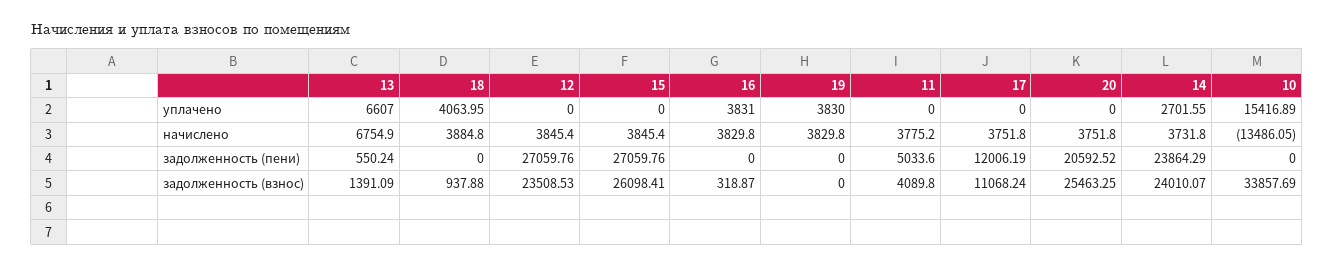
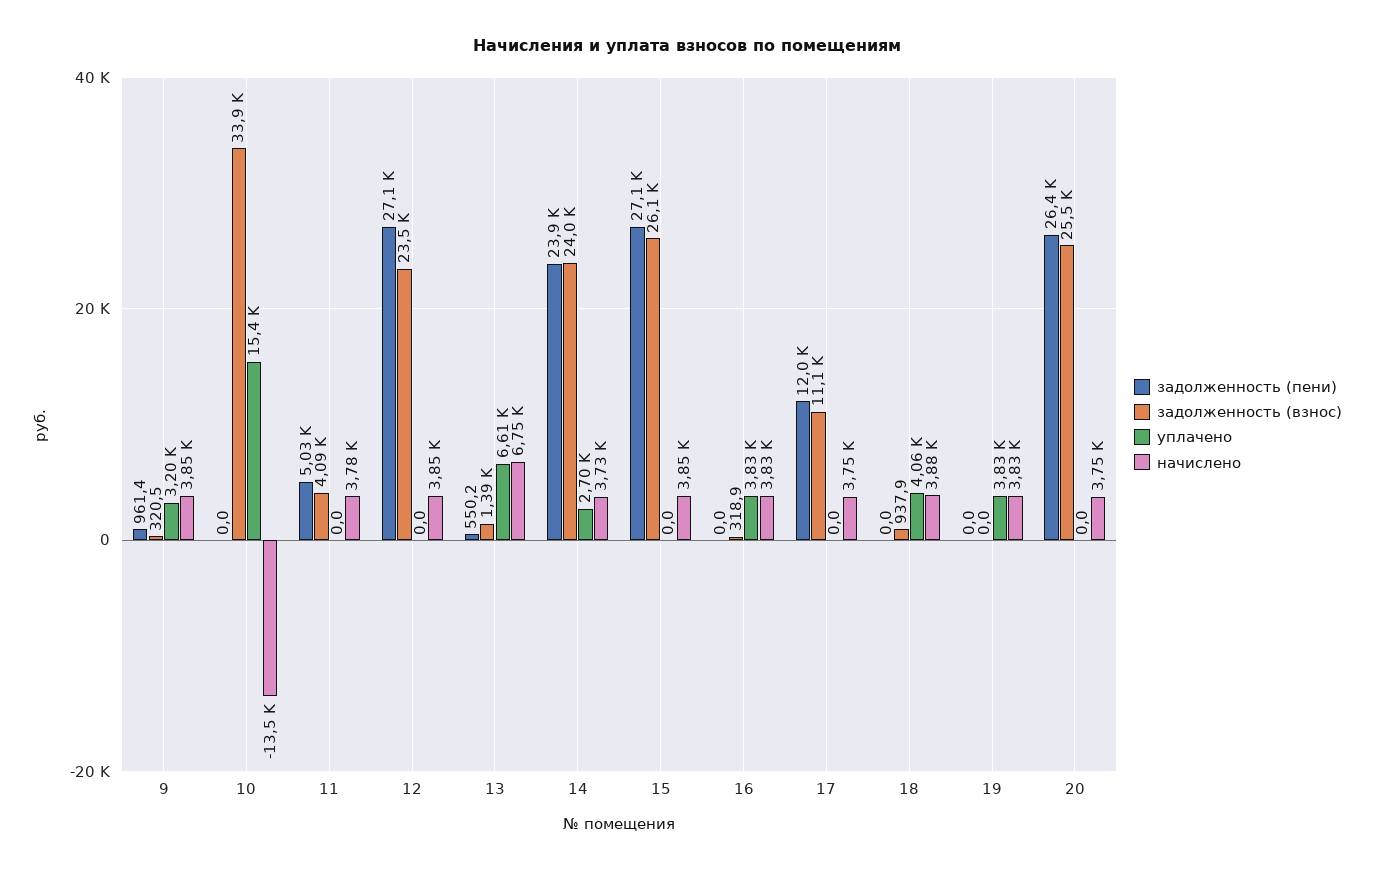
  {
    "уплачено": {
      "13": 6607,
      "18": 4063.95,
      "12": 0,
      "15": 0,
      "16": 3831,
      "19": 3830,
      "11": 0,
      "17": 0,
      "20": 0,
      "14": 2701.55,
-     "10": 15416.89
+     "10": 15416.89,
+     "9": 3200
    },
    "начислено": {
      "13": 6754.9,
      "18": 3884.8,
      "12": 3845.4,
      "15": 3845.4,
      "16": 3829.8,
      "19": 3829.8,
      "11": 3775.2,
      "17": 3751.8,
      "20": 3751.8,
      "14": 3731.8,
-     "10": -13486.05
+     "10": -13486.05,
+     "9": 3850
    },
    "задолженность (пени)": {
      "13": 550.24,
      "18": 0,
      "12": 27059.76,
      "15": 27059.76,
      "16": 0,
      "19": 0,
      "11": 5033.6,
      "17": 12006.19,
-     "20": 20592.52,
+     "20": 26400,
      "14": 23864.29,
-     "10": 0
+     "10": 0,
+     "9": 961.4
    },
    "задолженность (взнос)": {
      "13": 1391.09,
      "18": 937.88,
      "12": 23508.53,
      "15": 26098.41,
      "16": 318.87,
      "19": 0,
      "11": 4089.8,
      "17": 11068.24,
      "20": 25463.25,
      "14": 24010.07,
-     "10": 33857.69
+     "10": 33857.69,
+     "9": 320.5
    }
  }

